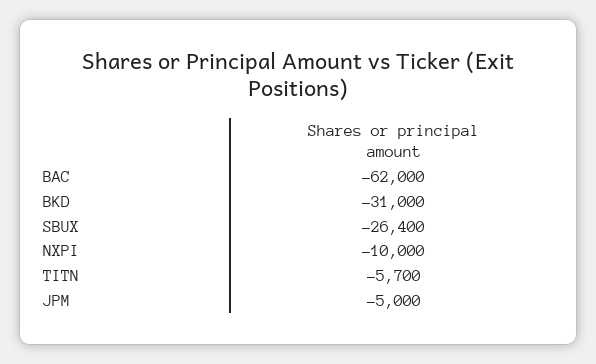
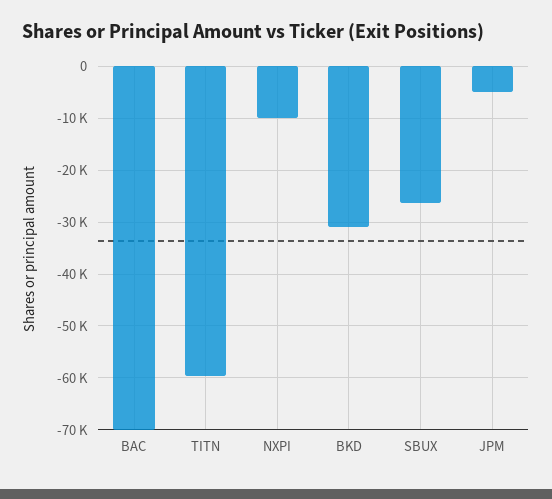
  {
-   "BAC": -62000,
+   "BAC": -70000,
    "BKD": -31000,
    "SBUX": -26400,
    "NXPI": -10000,
-   "TITN": -5700,
+   "TITN": -60000,
    "JPM": -5000
  }

